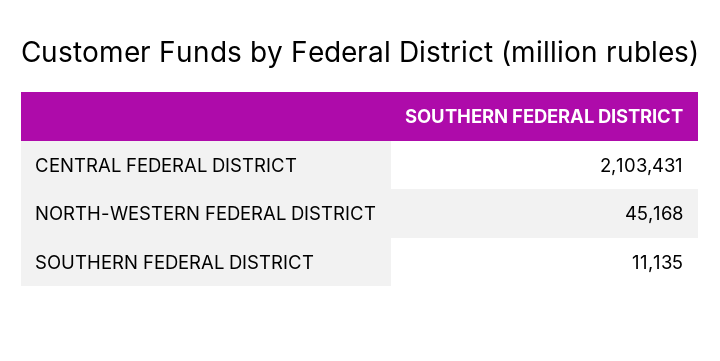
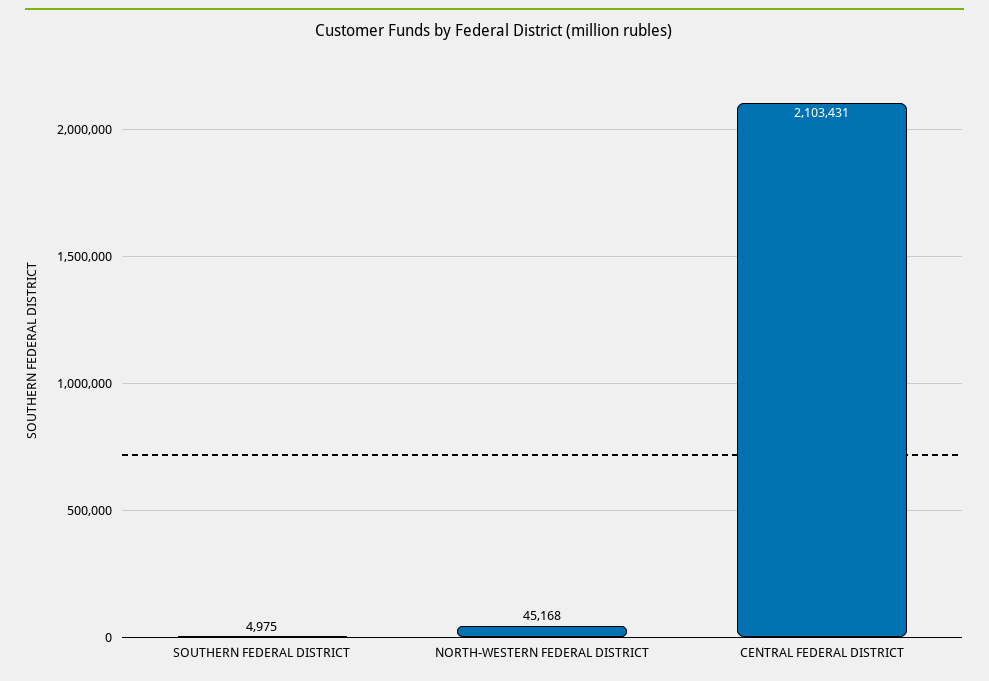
  {
    "CENTRAL FEDERAL DISTRICT": 2103431,
    "NORTH-WESTERN FEDERAL DISTRICT": 45168,
-   "SOUTHERN FEDERAL DISTRICT": 11135
+   "SOUTHERN FEDERAL DISTRICT": 4975
  }

